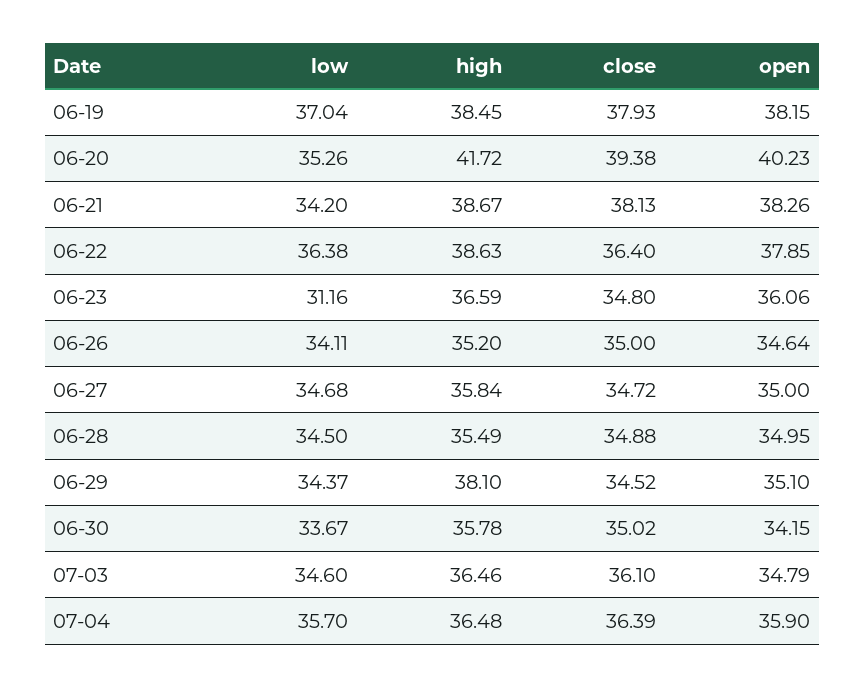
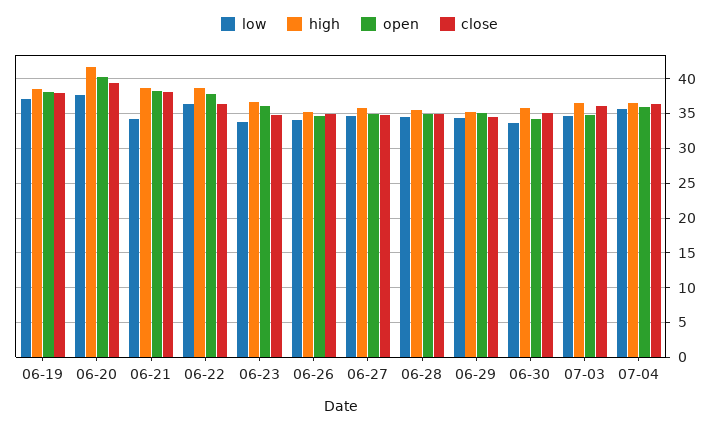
  {
    "low": {
      "06-19": 37.04,
-     "06-20": 35.26,
+     "06-20": 38,
      "06-21": 34.2,
      "06-22": 36.38,
-     "06-23": 31.16,
+     "06-23": 34,
      "06-26": 34.11,
      "06-27": 34.68,
      "06-28": 34.5,
      "06-29": 34.37,
      "06-30": 33.67,
      "07-03": 34.6,
      "07-04": 35.7
    },
    "high": {
      "06-19": 38.45,
      "06-20": 41.72,
      "06-21": 38.67,
      "06-22": 38.63,
      "06-23": 36.59,
      "06-26": 35.2,
      "06-27": 35.84,
      "06-28": 35.49,
-     "06-29": 38.1,
+     "06-29": 35,
      "06-30": 35.78,
      "07-03": 36.46,
      "07-04": 36.48
    },
    "close": {
      "06-19": 37.93,
      "06-20": 39.38,
      "06-21": 38.13,
      "06-22": 36.4,
      "06-23": 34.8,
      "06-26": 35,
      "06-27": 34.72,
      "06-28": 34.88,
      "06-29": 34.52,
      "06-30": 35.02,
      "07-03": 36.1,
      "07-04": 36.39
    },
    "open": {
      "06-19": 38.15,
      "06-20": 40.23,
      "06-21": 38.26,
      "06-22": 37.85,
      "06-23": 36.06,
      "06-26": 34.64,
      "06-27": 35,
      "06-28": 34.95,
      "06-29": 35.1,
      "06-30": 34.15,
      "07-03": 34.79,
      "07-04": 35.9
    }
  }

